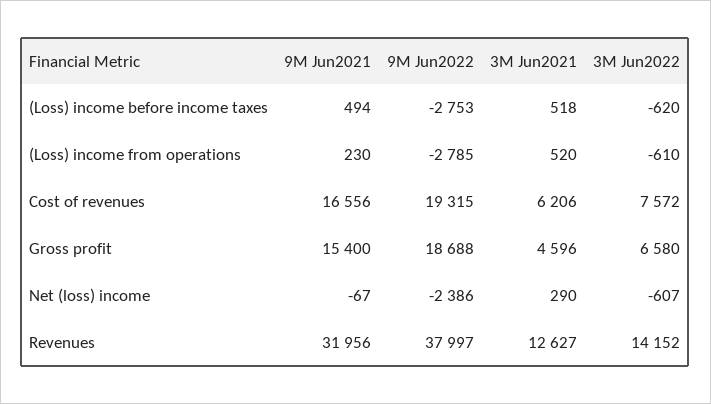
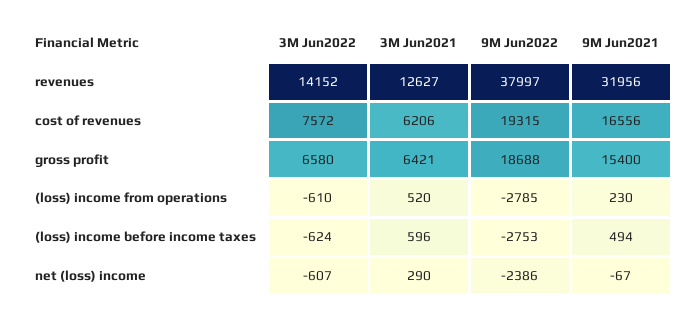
  {
    "9M Jun2021": {
      "(Loss) income before income taxes": 494,
      "(Loss) income from operations": 230,
      "Cost of revenues": 16556,
      "Gross profit": 15400,
      "Net (loss) income": -67,
      "Revenues": 31956
    },
    "9M Jun2022": {
      "(Loss) income before income taxes": -2753,
      "(Loss) income from operations": -2785,
      "Cost of revenues": 19315,
      "Gross profit": 18688,
      "Net (loss) income": -2386,
      "Revenues": 37997
    },
    "3M Jun2021": {
-     "(Loss) income before income taxes": 518,
+     "(Loss) income before income taxes": 596,
      "(Loss) income from operations": 520,
      "Cost of revenues": 6206,
-     "Gross profit": 4596,
+     "Gross profit": 6421,
      "Net (loss) income": 290,
      "Revenues": 12627
    },
    "3M Jun2022": {
-     "(Loss) income before income taxes": -620,
+     "(Loss) income before income taxes": -624,
      "(Loss) income from operations": -610,
      "Cost of revenues": 7572,
      "Gross profit": 6580,
      "Net (loss) income": -607,
      "Revenues": 14152
    }
  }

